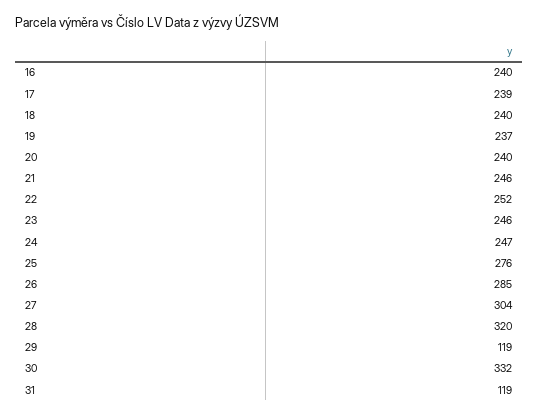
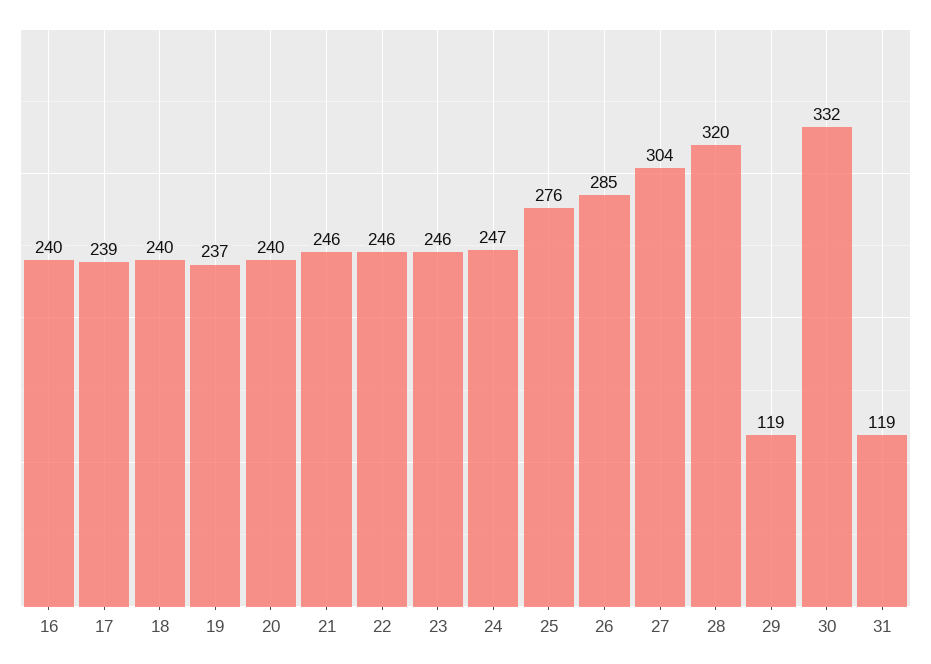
  {
    "16": 240,
    "17": 239,
    "18": 240,
    "19": 237,
    "20": 240,
    "21": 246,
-   "22": 252,
+   "22": 246,
    "23": 246,
    "24": 247,
    "25": 276,
    "26": 285,
    "27": 304,
    "28": 320,
    "29": 119,
    "30": 332,
    "31": 119
  }

